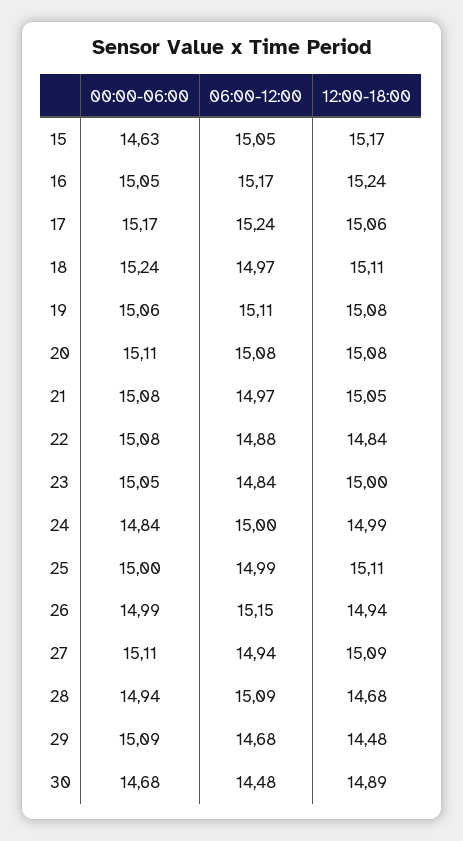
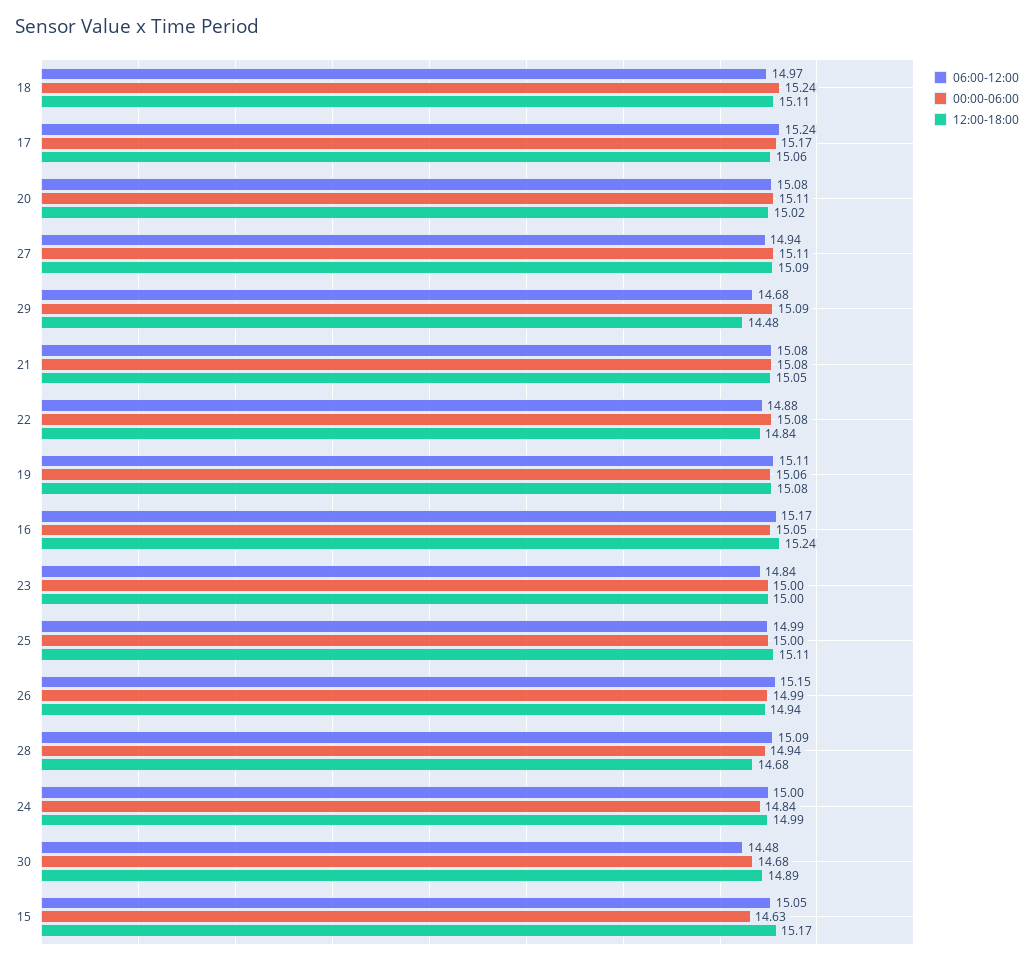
  {
    "00:00-06:00": {
      "15": 14.63,
      "16": 15.05,
      "17": 15.17,
      "18": 15.24,
      "19": 15.06,
      "20": 15.11,
      "21": 15.08,
      "22": 15.08,
-     "23": 15.05,
+     "23": 15,
      "24": 14.84,
      "25": 15,
      "26": 14.99,
      "27": 15.11,
      "28": 14.94,
      "29": 15.09,
      "30": 14.68
    },
    "06:00-12:00": {
      "15": 15.05,
      "16": 15.17,
      "17": 15.24,
      "18": 14.97,
      "19": 15.11,
      "20": 15.08,
-     "21": 14.97,
+     "21": 15.08,
      "22": 14.88,
      "23": 14.84,
      "24": 15,
      "25": 14.99,
      "26": 15.15,
      "27": 14.94,
      "28": 15.09,
      "29": 14.68,
      "30": 14.48
    },
    "12:00-18:00": {
      "15": 15.17,
      "16": 15.24,
      "17": 15.06,
      "18": 15.11,
      "19": 15.08,
-     "20": 15.08,
+     "20": 15.02,
      "21": 15.05,
      "22": 14.84,
      "23": 15,
      "24": 14.99,
      "25": 15.11,
      "26": 14.94,
      "27": 15.09,
      "28": 14.68,
      "29": 14.48,
      "30": 14.89
    }
  }

